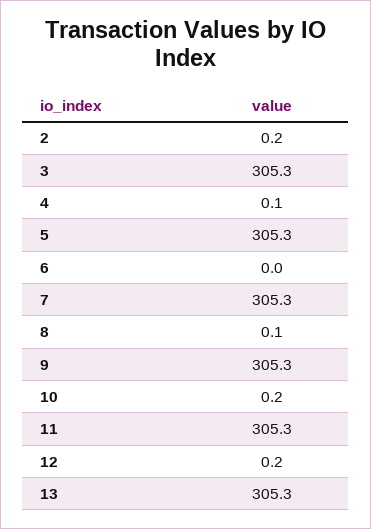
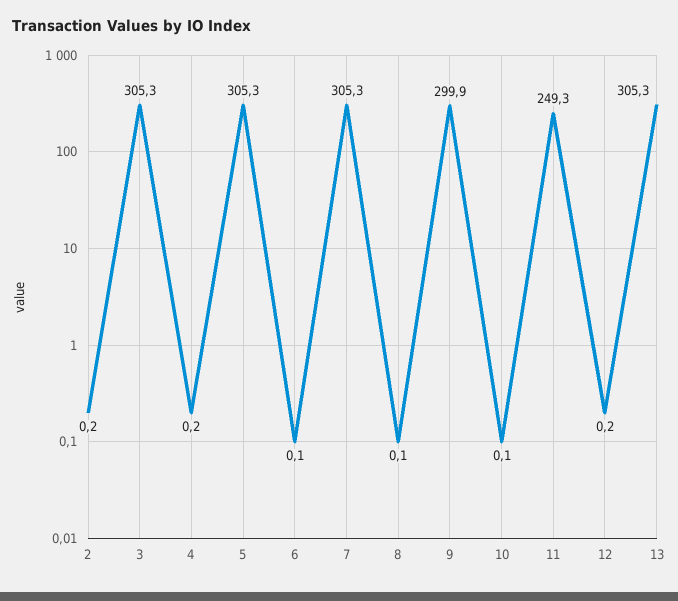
  {
    "2": 0.2,
    "3": 305.3,
-   "4": 0.1,
+   "4": 0.2,
    "5": 305.3,
-   "6": 0,
+   "6": 0.1,
    "7": 305.3,
    "8": 0.1,
-   "9": 305.3,
+   "9": 299.9,
-   "10": 0.2,
+   "10": 0.1,
-   "11": 305.3,
+   "11": 249.3,
    "12": 0.2,
    "13": 305.3
  }

